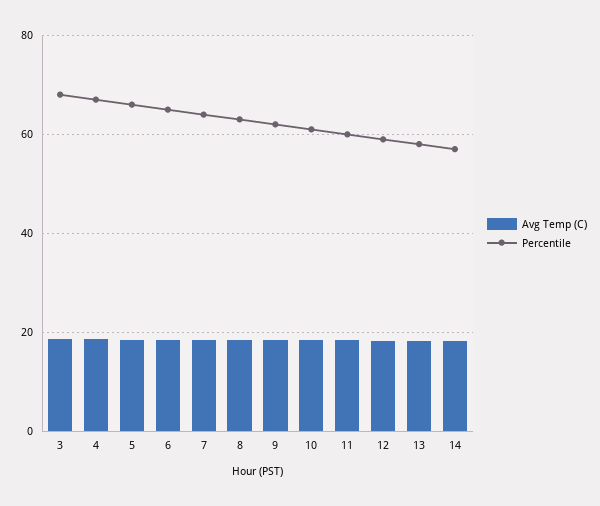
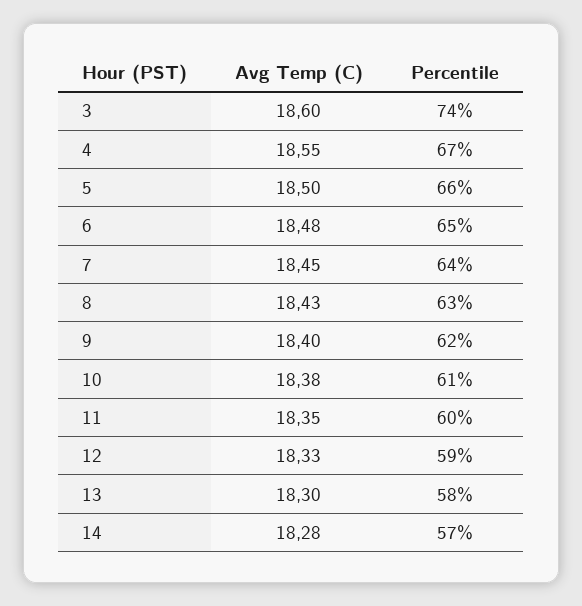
  {
    "Avg Temp (C)": {
      "3": 18.6,
      "4": 18.55,
      "5": 18.5,
      "6": 18.48,
      "7": 18.45,
      "8": 18.43,
      "9": 18.4,
      "10": 18.38,
      "11": 18.35,
      "12": 18.33,
      "13": 18.3,
      "14": 18.28
    },
    "Percentile": {
-     "3": 68,
+     "3": 74,
      "4": 67,
      "5": 66,
      "6": 65,
      "7": 64,
      "8": 63,
      "9": 62,
      "10": 61,
      "11": 60,
      "12": 59,
      "13": 58,
      "14": 57
    }
  }

